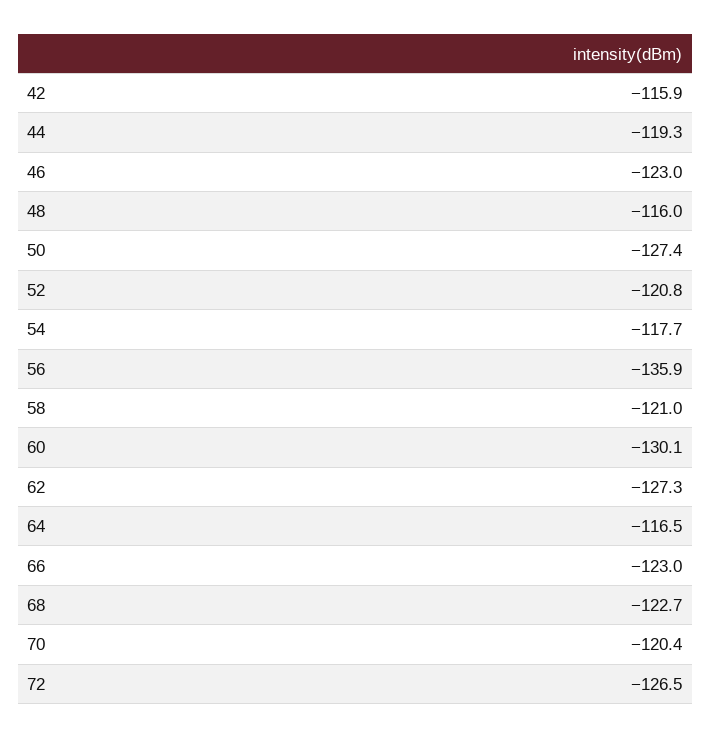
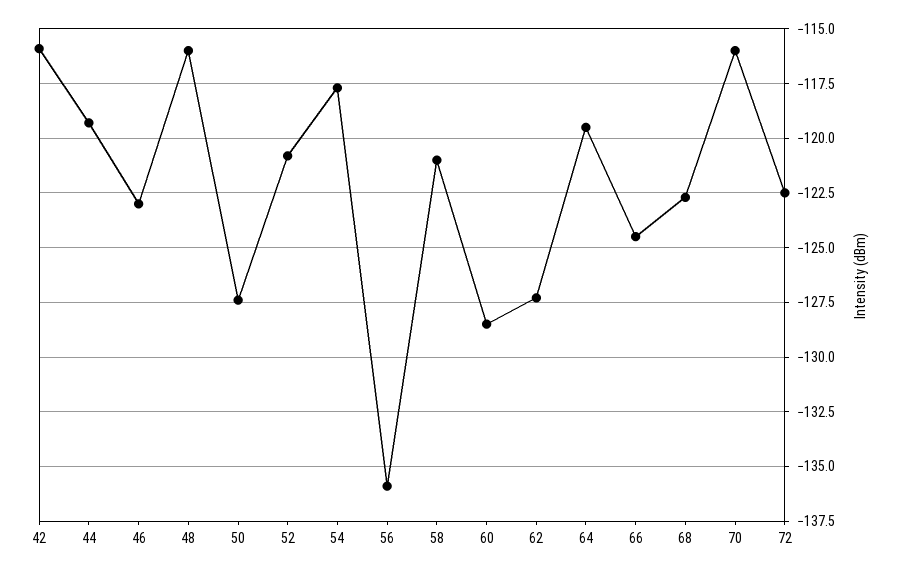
  {
    "42": -115.9,
    "44": -119.3,
    "46": -123,
    "48": -116,
    "50": -127.4,
    "52": -120.8,
    "54": -117.7,
    "56": -135.9,
    "58": -121,
-   "60": -130.1,
+   "60": -128.5,
    "62": -127.3,
-   "64": -116.5,
+   "64": -119.5,
-   "66": -123,
+   "66": -124.5,
    "68": -122.7,
-   "70": -120.4,
+   "70": -116,
-   "72": -126.5
+   "72": -122.5
  }

